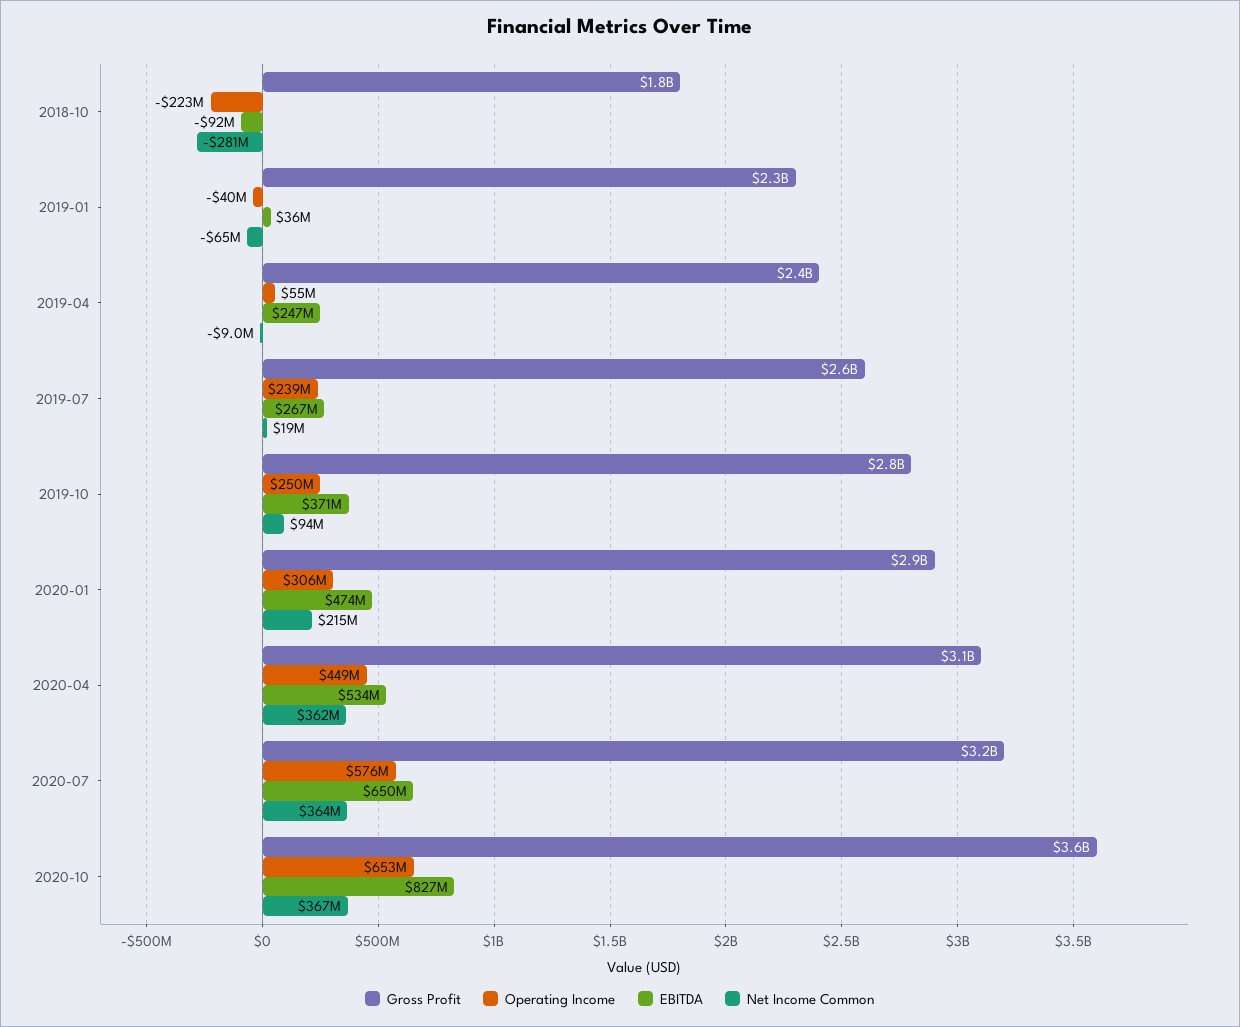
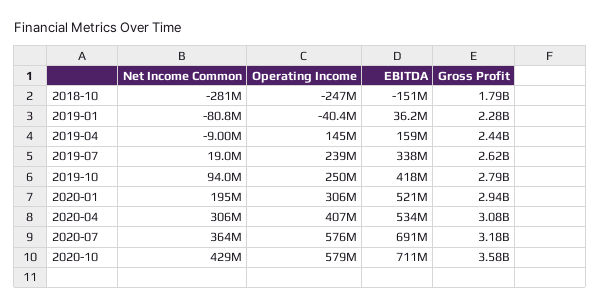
  {
    "Gross Profit": {
      "2018-10": 1790000000,
      "2019-01": 2280000000,
      "2019-04": 2440000000,
      "2019-07": 2620000000,
      "2019-10": 2790000000,
      "2020-01": 2940000000,
      "2020-04": 3080000000,
      "2020-07": 3180000000,
      "2020-10": 3580000000
    },
    "Operating Income": {
-     "2018-10": -223000000,
+     "2018-10": -247000000,
      "2019-01": -40400000,
-     "2019-04": 55000000,
+     "2019-04": 145000000,
      "2019-07": 239000000,
      "2019-10": 250000000,
      "2020-01": 306000000,
-     "2020-04": 449000000,
+     "2020-04": 407000000,
      "2020-07": 576000000,
-     "2020-10": 653000000
+     "2020-10": 579000000
    },
    "EBITDA": {
-     "2018-10": -92000000,
+     "2018-10": -151000000,
      "2019-01": 36200000,
-     "2019-04": 247000000,
+     "2019-04": 159000000,
-     "2019-07": 267000000,
+     "2019-07": 338000000,
-     "2019-10": 371000000,
+     "2019-10": 418000000,
-     "2020-01": 474000000,
+     "2020-01": 521000000,
      "2020-04": 534000000,
-     "2020-07": 650000000,
+     "2020-07": 691000000,
-     "2020-10": 827000000
+     "2020-10": 711000000
    },
    "Net Income Common": {
      "2018-10": -281000000,
-     "2019-01": -65000000,
+     "2019-01": -80800000,
      "2019-04": -9000000,
      "2019-07": 19000000,
      "2019-10": 94000000,
-     "2020-01": 215000000,
+     "2020-01": 195000000,
-     "2020-04": 362000000,
+     "2020-04": 306000000,
      "2020-07": 364000000,
-     "2020-10": 367000000
+     "2020-10": 429000000
    }
  }

